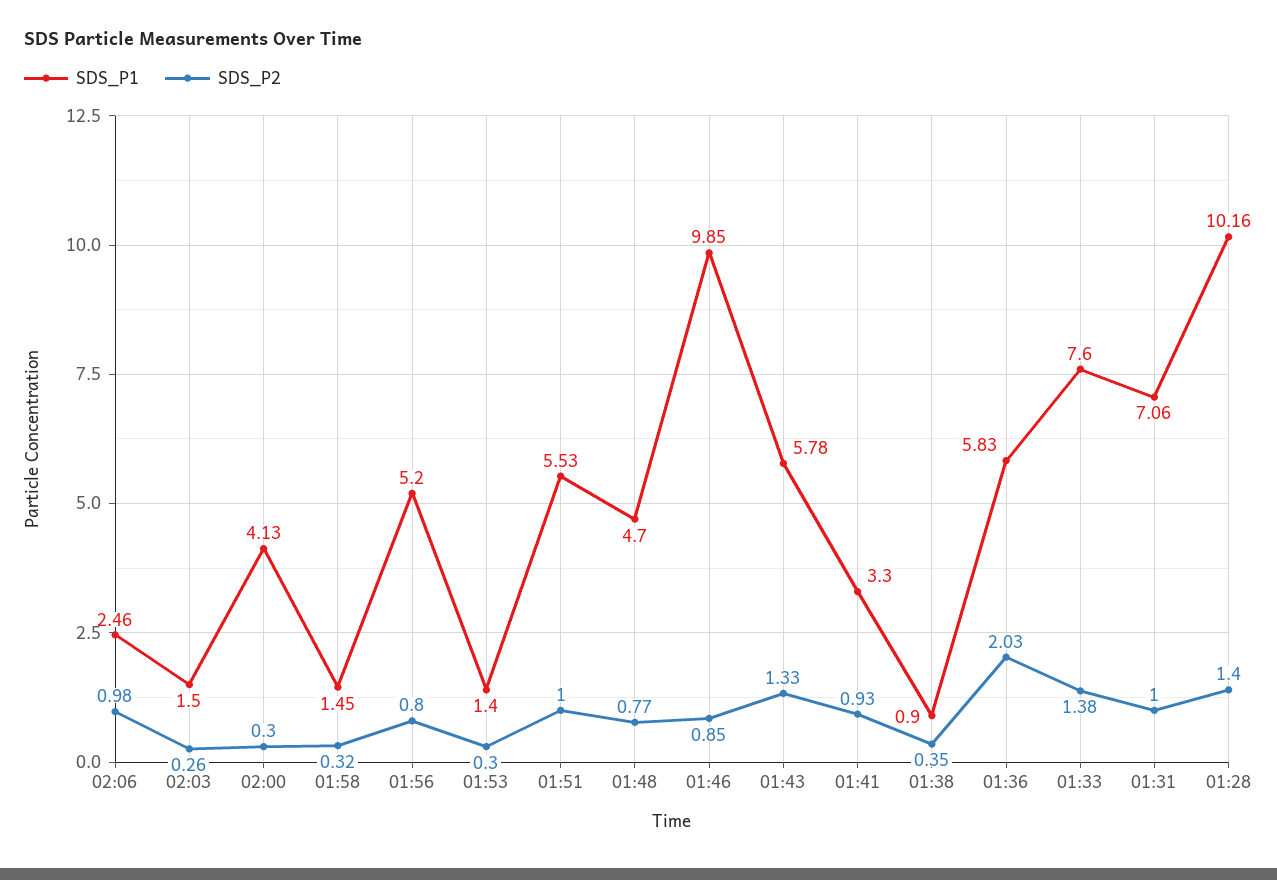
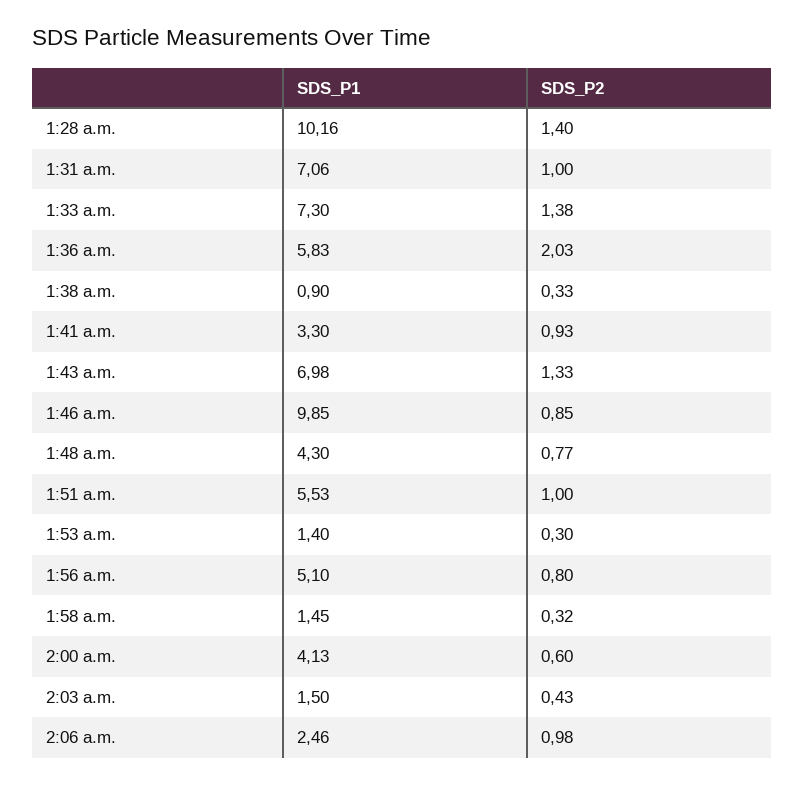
  {
    "SDS_P1": {
      "02:06": 2.46,
      "02:03": 1.5,
      "02:00": 4.13,
      "01:58": 1.45,
-     "01:56": 5.2,
+     "01:56": 5.1,
      "01:53": 1.4,
      "01:51": 5.53,
-     "01:48": 4.7,
+     "01:48": 4.3,
      "01:46": 9.85,
-     "01:43": 5.78,
+     "01:43": 6.98,
      "01:41": 3.3,
      "01:38": 0.9,
      "01:36": 5.83,
-     "01:33": 7.6,
+     "01:33": 7.3,
      "01:31": 7.06,
      "01:28": 10.16
    },
    "SDS_P2": {
      "02:06": 0.98,
-     "02:03": 0.26,
+     "02:03": 0.43,
-     "02:00": 0.3,
+     "02:00": 0.6,
      "01:58": 0.32,
      "01:56": 0.8,
      "01:53": 0.3,
      "01:51": 1,
      "01:48": 0.77,
      "01:46": 0.85,
      "01:43": 1.33,
      "01:41": 0.93,
-     "01:38": 0.35,
+     "01:38": 0.33,
      "01:36": 2.03,
      "01:33": 1.38,
      "01:31": 1,
      "01:28": 1.4
    }
  }

